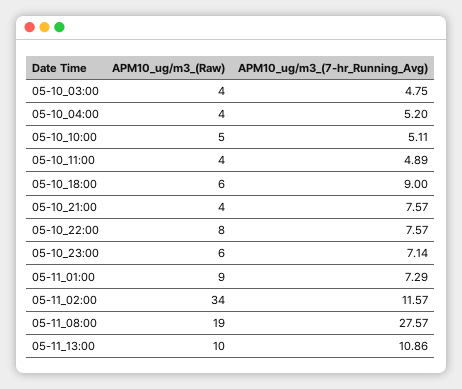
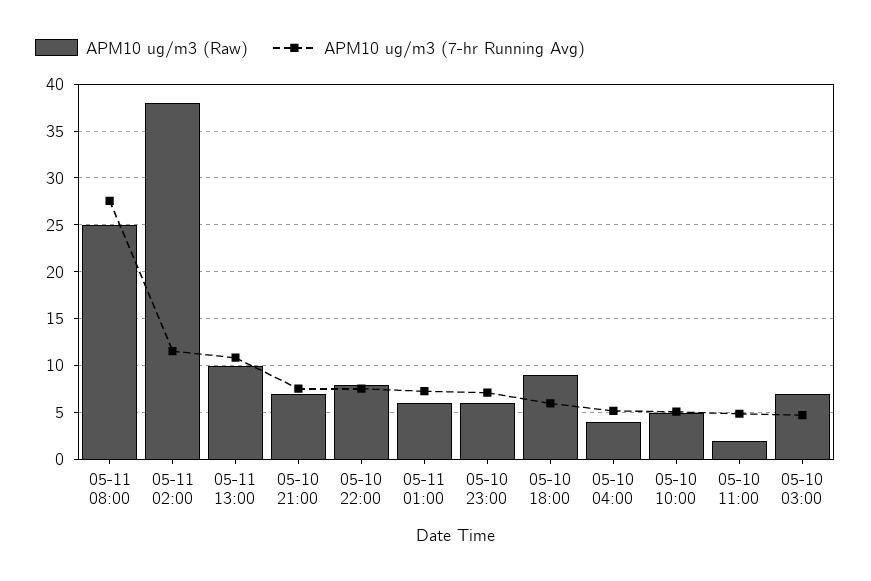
  {
    "APM10_ug/m3_(Raw)": {
-     "05-10_03:00": 4,
+     "05-10_03:00": 7,
      "05-10_04:00": 4,
      "05-10_10:00": 5,
-     "05-10_11:00": 4,
+     "05-10_11:00": 2,
-     "05-10_18:00": 6,
+     "05-10_18:00": 9,
-     "05-10_21:00": 4,
+     "05-10_21:00": 7,
      "05-10_22:00": 8,
      "05-10_23:00": 6,
-     "05-11_01:00": 9,
+     "05-11_01:00": 6,
-     "05-11_02:00": 34,
+     "05-11_02:00": 38,
-     "05-11_08:00": 19,
+     "05-11_08:00": 25,
      "05-11_13:00": 10
    },
    "APM10_ug/m3_(7-hr_Running_Avg)": {
      "05-10_03:00": 4.75,
      "05-10_04:00": 5.2,
      "05-10_10:00": 5.11,
      "05-10_11:00": 4.89,
-     "05-10_18:00": 9,
+     "05-10_18:00": 6,
      "05-10_21:00": 7.57,
      "05-10_22:00": 7.57,
      "05-10_23:00": 7.14,
      "05-11_01:00": 7.29,
      "05-11_02:00": 11.57,
      "05-11_08:00": 27.57,
      "05-11_13:00": 10.86
    }
  }

